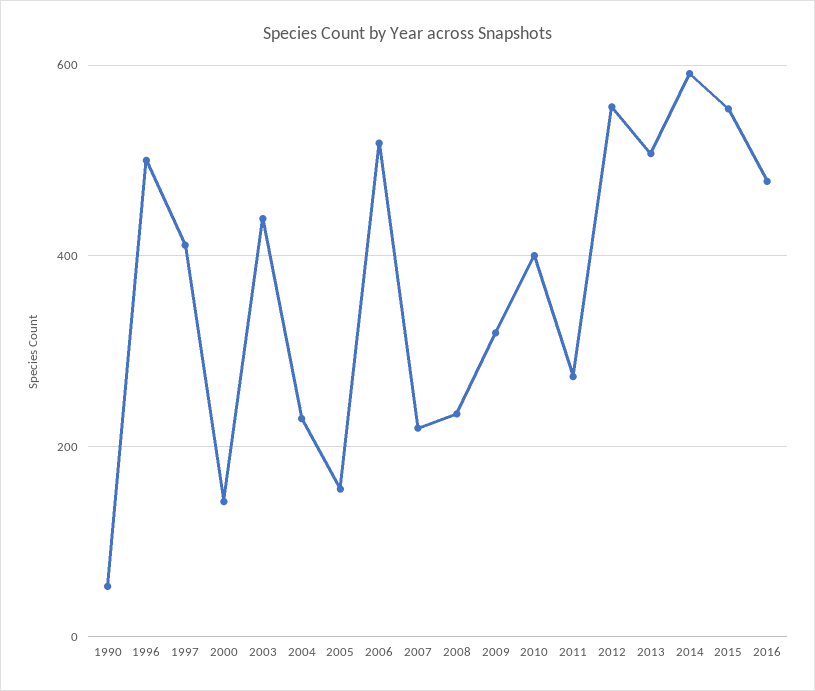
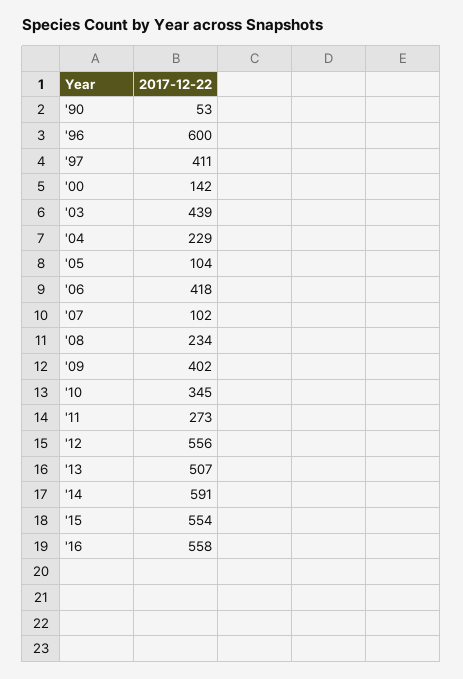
  {
    "1990": 53,
-   "1996": 500,
+   "1996": 600,
    "1997": 411,
    "2000": 142,
    "2003": 439,
    "2004": 229,
-   "2005": 160,
+   "2005": 104,
-   "2006": 520,
+   "2006": 418,
-   "2007": 220,
+   "2007": 102,
    "2008": 234,
-   "2009": 320,
+   "2009": 402,
-   "2010": 400,
+   "2010": 345,
    "2011": 273,
    "2012": 556,
    "2013": 507,
    "2014": 591,
    "2015": 554,
-   "2016": 480
+   "2016": 558
  }

